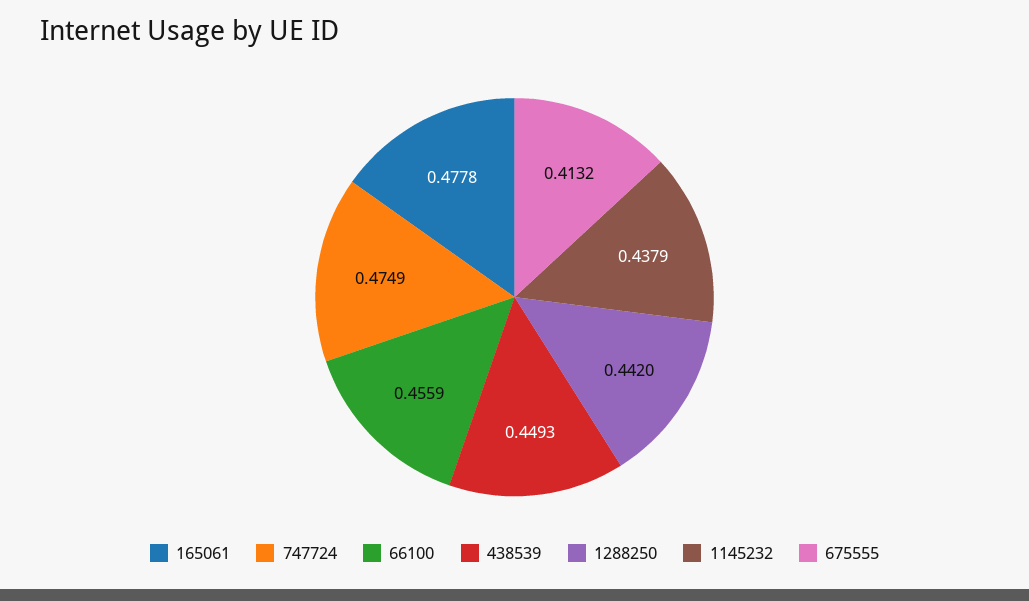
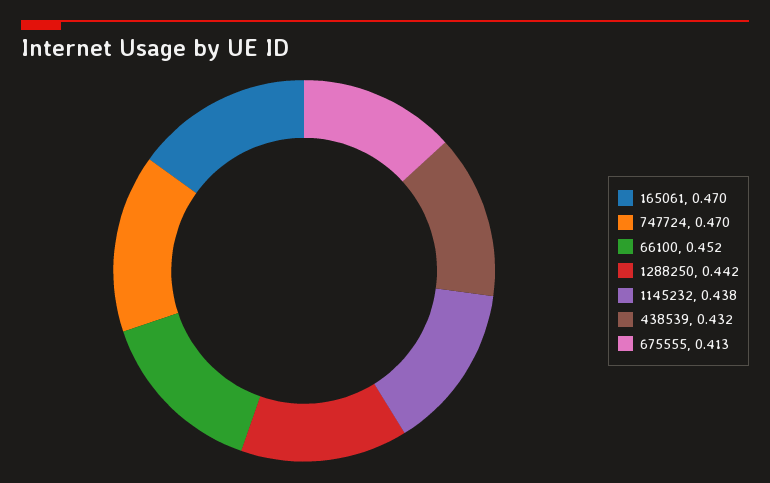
  {
-   "165061": 0.4778,
+   "165061": 0.47,
-   "747724": 0.4749,
+   "747724": 0.47,
-   "66100": 0.4559,
+   "66100": 0.452,
-   "438539": 0.4493,
+   "438539": 0.432,
    "1288250": 0.442,
    "1145232": 0.4379,
    "675555": 0.4132
  }

